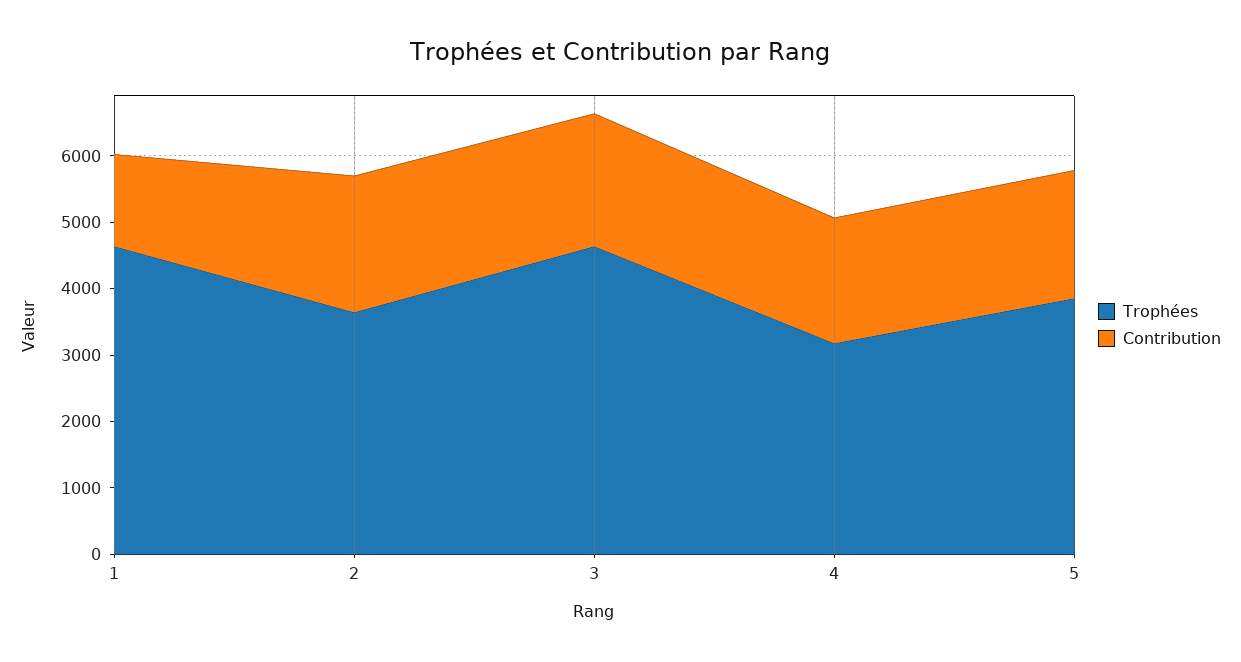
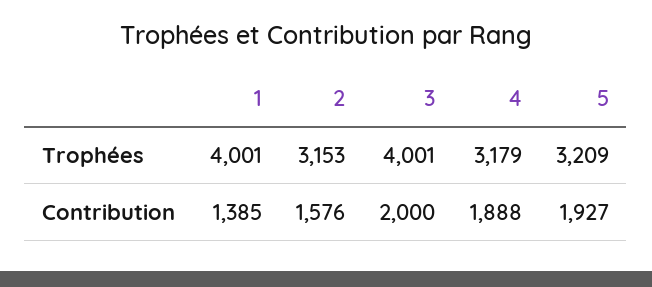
  {
    "Trophées": {
-     "1": 4600,
+     "1": 4001,
-     "2": 3600,
+     "2": 3153,
-     "3": 4600,
+     "3": 4001,
      "4": 3179,
-     "5": 3800
+     "5": 3209
    },
    "Contribution": {
      "1": 1385,
-     "2": 2000,
+     "2": 1576,
      "3": 2000,
      "4": 1888,
      "5": 1927
    }
  }

